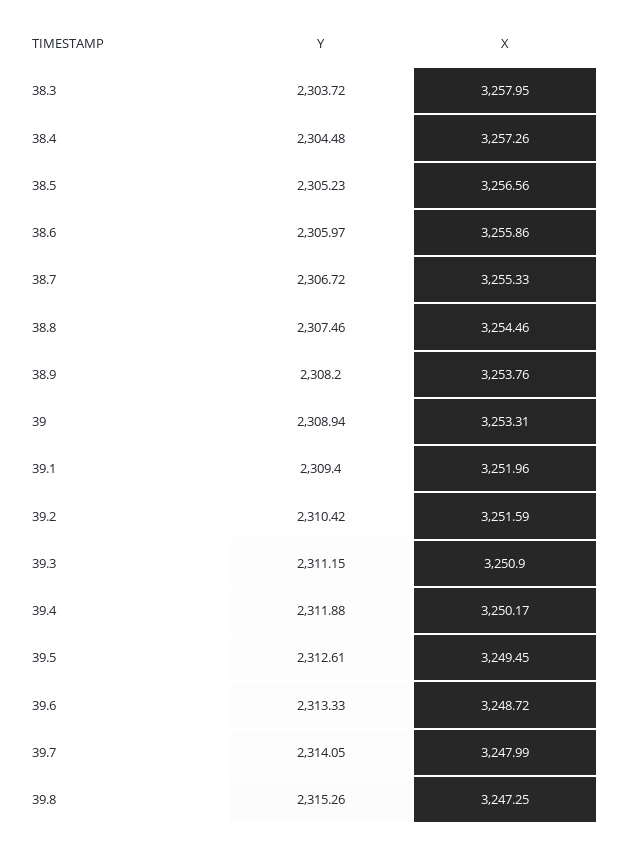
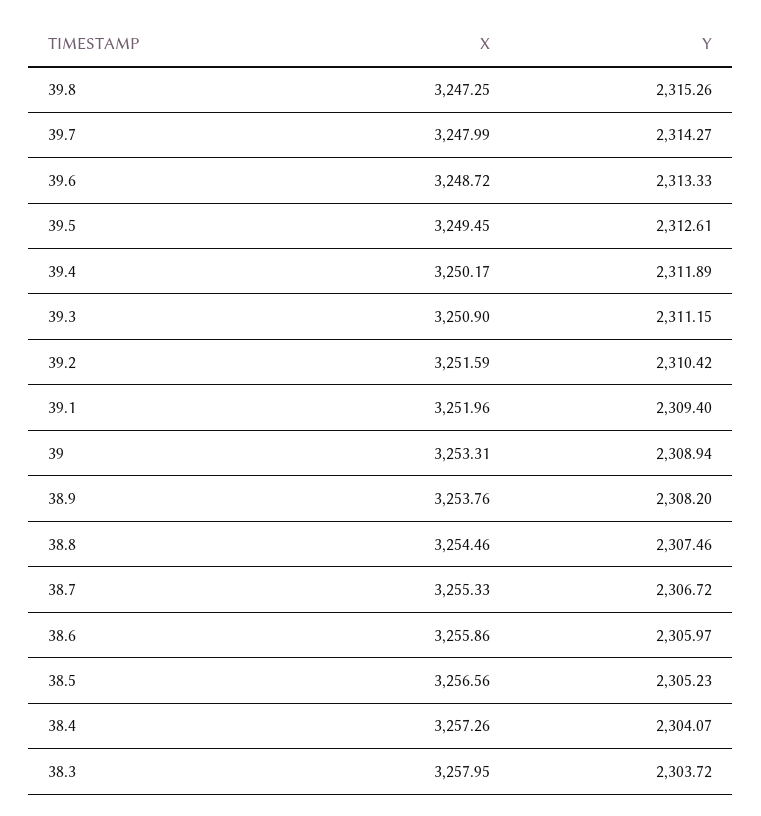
  {
    "Y": {
      "38.3": 2303.72,
-     "38.4": 2304.48,
+     "38.4": 2304.07,
      "38.5": 2305.23,
      "38.6": 2305.97,
      "38.7": 2306.72,
      "38.8": 2307.46,
      "38.9": 2308.2,
      "39": 2308.94,
      "39.1": 2309.4,
      "39.2": 2310.42,
      "39.3": 2311.15,
-     "39.4": 2311.88,
+     "39.4": 2311.89,
      "39.5": 2312.61,
      "39.6": 2313.33,
-     "39.7": 2314.05,
+     "39.7": 2314.27,
      "39.8": 2315.26
    },
    "X": {
      "38.3": 3257.95,
      "38.4": 3257.26,
      "38.5": 3256.56,
      "38.6": 3255.86,
      "38.7": 3255.33,
      "38.8": 3254.46,
      "38.9": 3253.76,
      "39": 3253.31,
      "39.1": 3251.96,
      "39.2": 3251.59,
      "39.3": 3250.9,
      "39.4": 3250.17,
      "39.5": 3249.45,
      "39.6": 3248.72,
      "39.7": 3247.99,
      "39.8": 3247.25
    }
  }

